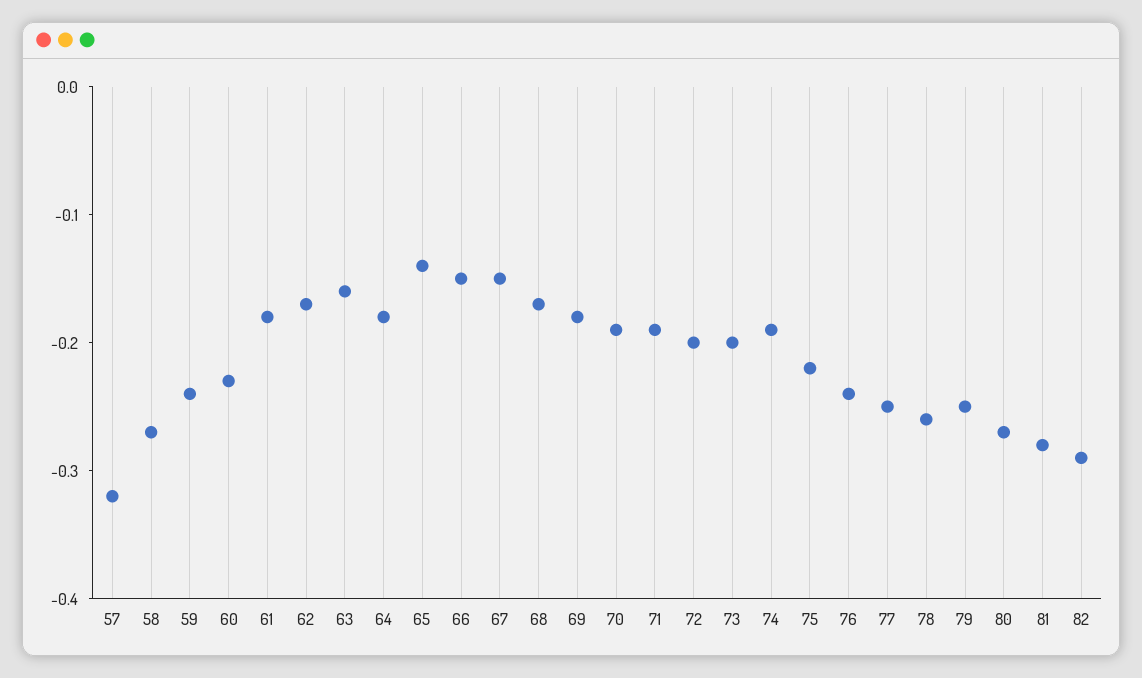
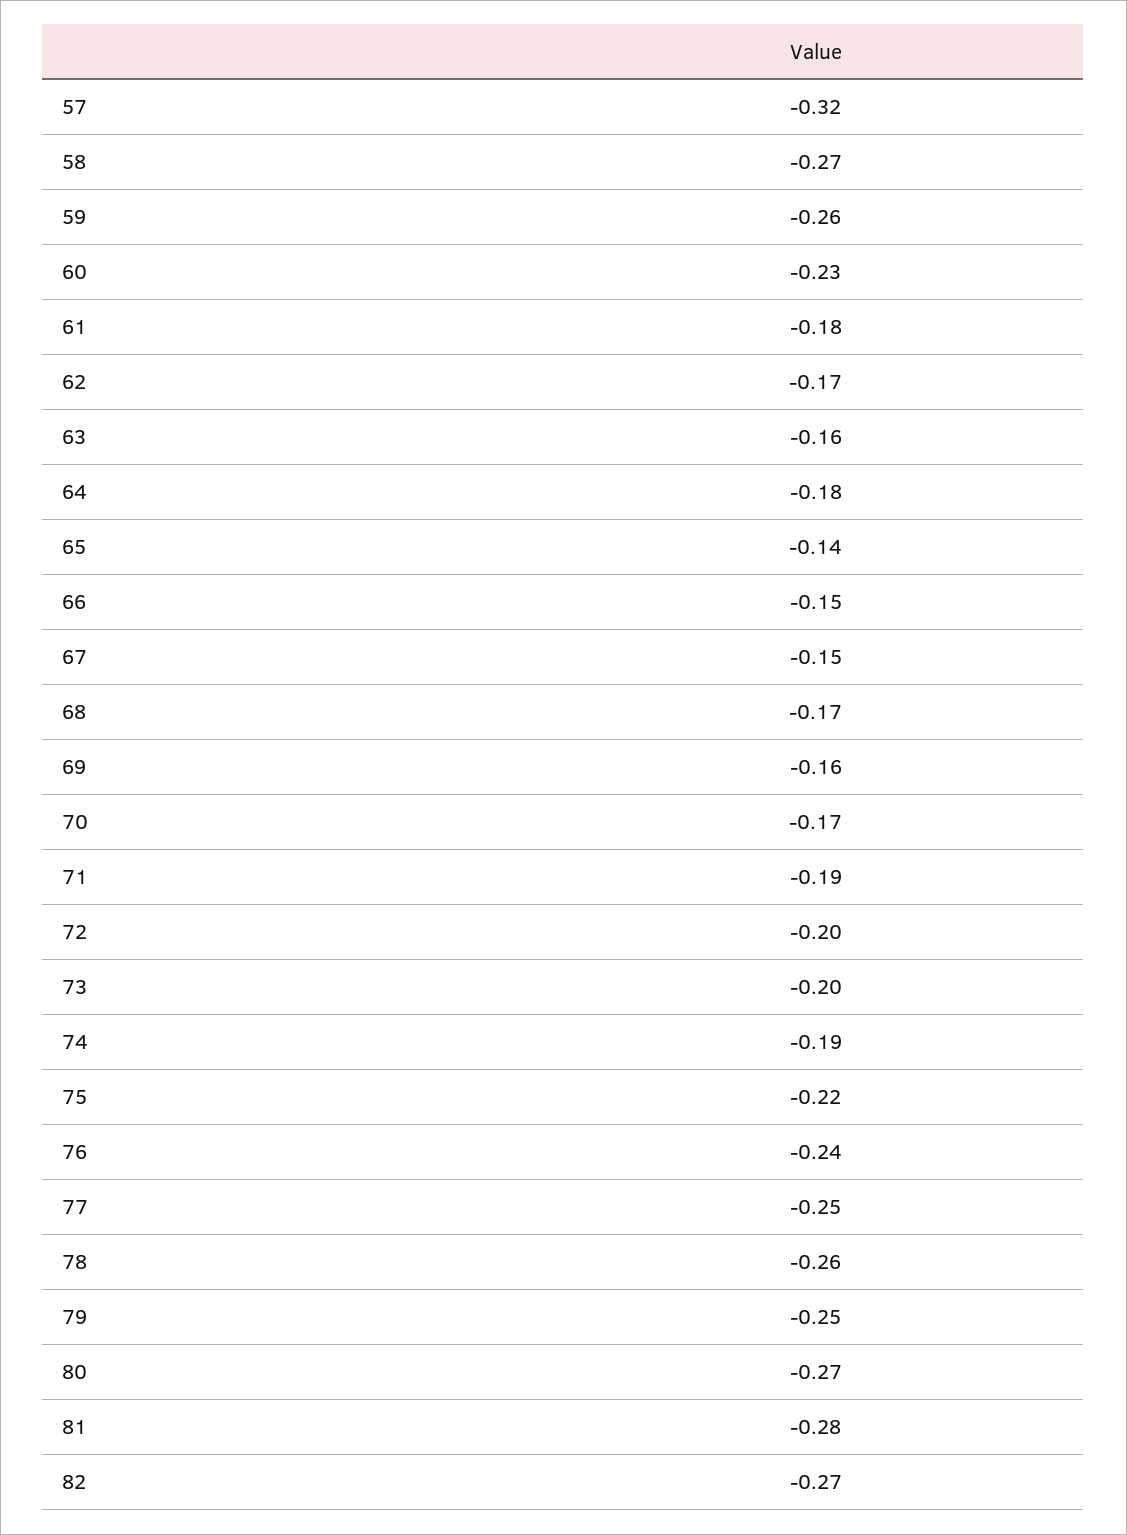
  {
    "57": -0.32,
    "58": -0.27,
-   "59": -0.24,
+   "59": -0.26,
    "60": -0.23,
    "61": -0.18,
    "62": -0.17,
    "63": -0.16,
    "64": -0.18,
    "65": -0.14,
    "66": -0.15,
    "67": -0.15,
    "68": -0.17,
-   "69": -0.18,
+   "69": -0.16,
-   "70": -0.19,
+   "70": -0.17,
    "71": -0.19,
    "72": -0.2,
    "73": -0.2,
    "74": -0.19,
    "75": -0.22,
    "76": -0.24,
    "77": -0.25,
    "78": -0.26,
    "79": -0.25,
    "80": -0.27,
    "81": -0.28,
-   "82": -0.29
+   "82": -0.27
  }

